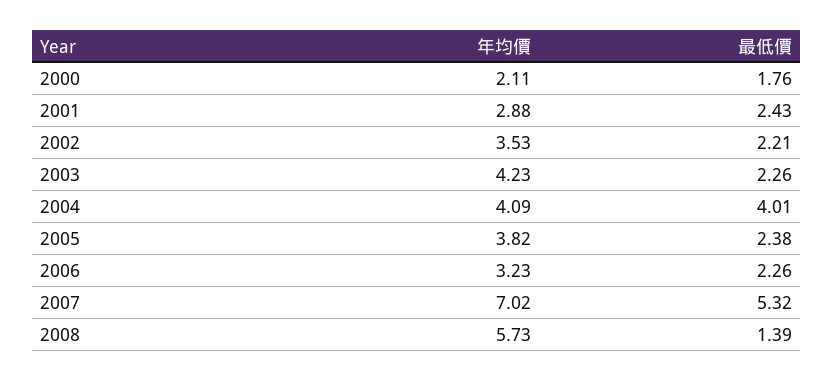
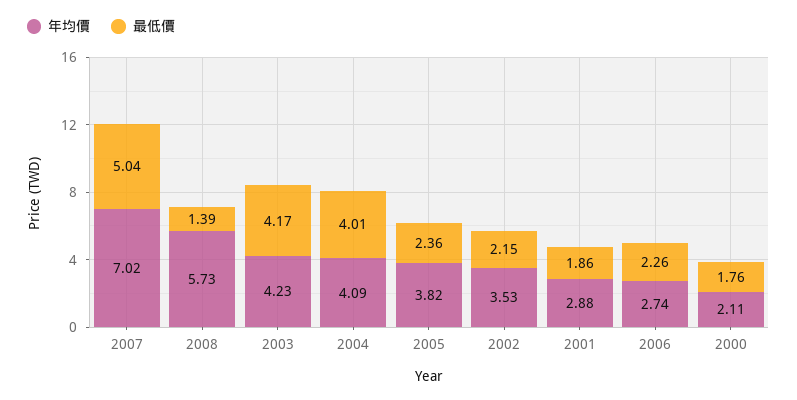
  {
    "年均價": {
      "2000": 2.11,
      "2001": 2.88,
      "2002": 3.53,
      "2003": 4.23,
      "2004": 4.09,
      "2005": 3.82,
-     "2006": 3.23,
+     "2006": 2.74,
      "2007": 7.02,
      "2008": 5.73
    },
    "最低價": {
      "2000": 1.76,
-     "2001": 2.43,
+     "2001": 1.86,
-     "2002": 2.21,
+     "2002": 2.15,
-     "2003": 2.26,
+     "2003": 4.17,
      "2004": 4.01,
-     "2005": 2.38,
+     "2005": 2.36,
      "2006": 2.26,
-     "2007": 5.32,
+     "2007": 5.04,
      "2008": 1.39
    }
  }

